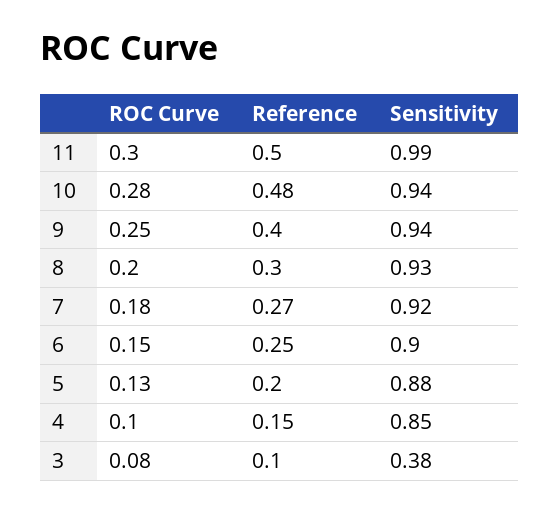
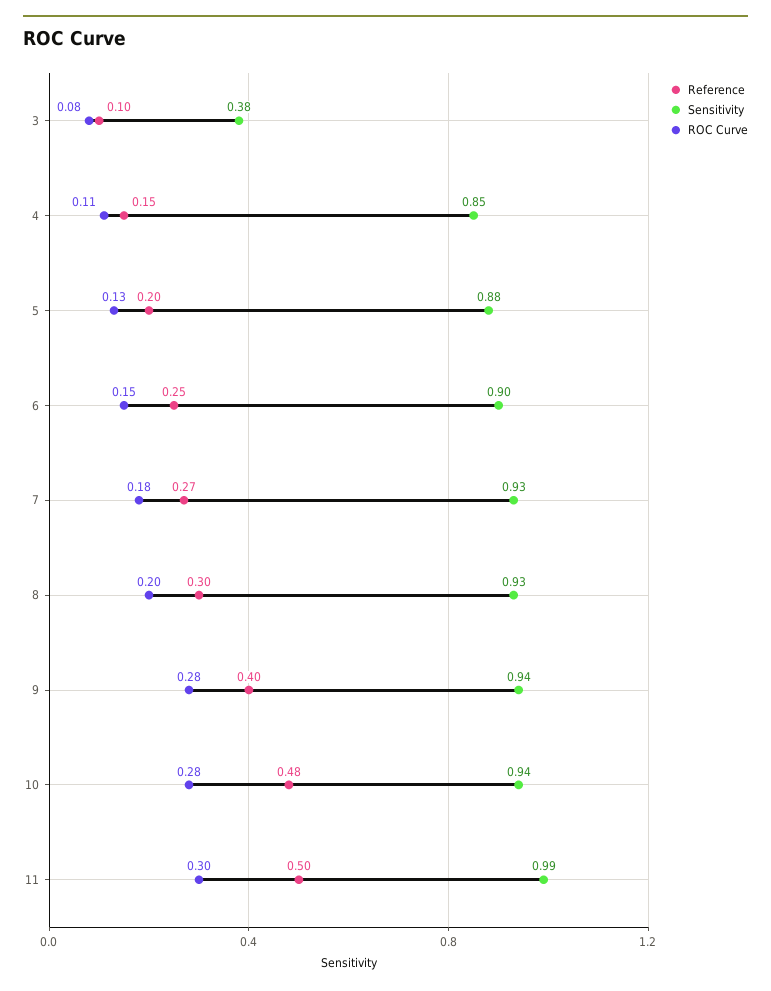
  {
    "ROC Curve": {
      "11": 0.3,
      "10": 0.28,
-     "9": 0.25,
+     "9": 0.28,
      "8": 0.2,
      "7": 0.18,
      "6": 0.15,
      "5": 0.13,
-     "4": 0.1,
+     "4": 0.11,
      "3": 0.08
    },
    "Reference": {
      "11": 0.5,
      "10": 0.48,
      "9": 0.4,
      "8": 0.3,
      "7": 0.27,
      "6": 0.25,
      "5": 0.2,
      "4": 0.15,
      "3": 0.1
    },
    "Sensitivity": {
      "11": 0.99,
      "10": 0.94,
      "9": 0.94,
      "8": 0.93,
-     "7": 0.92,
+     "7": 0.93,
      "6": 0.9,
      "5": 0.88,
      "4": 0.85,
      "3": 0.38
    }
  }

